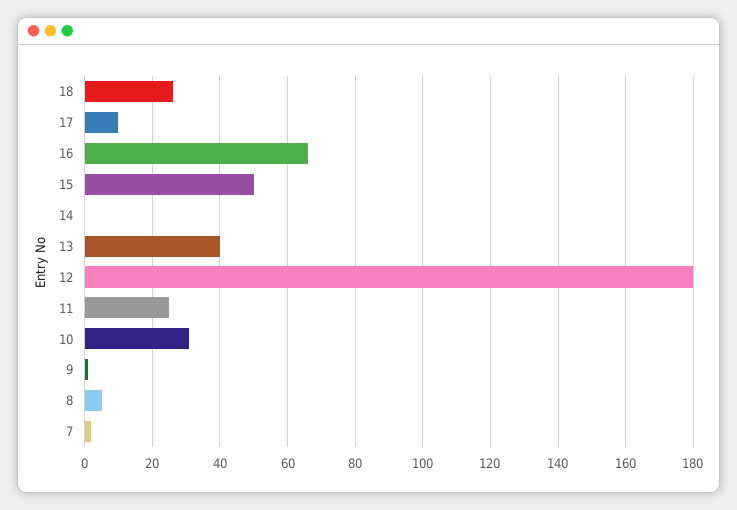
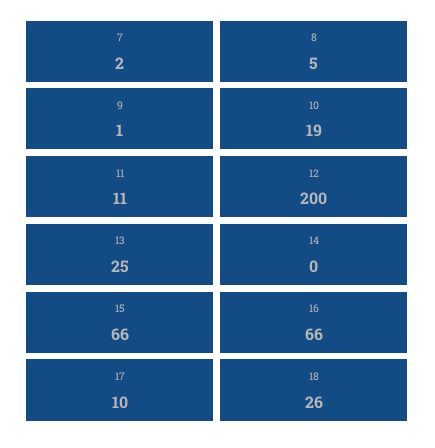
  {
    "18": 26,
    "17": 10,
    "16": 66,
-   "15": 50,
+   "15": 66,
    "14": 0,
-   "13": 40,
+   "13": 25,
-   "12": 180,
+   "12": 200,
-   "11": 25,
+   "11": 11,
-   "10": 30,
+   "10": 19,
    "9": 1,
    "8": 5,
    "7": 2
  }

